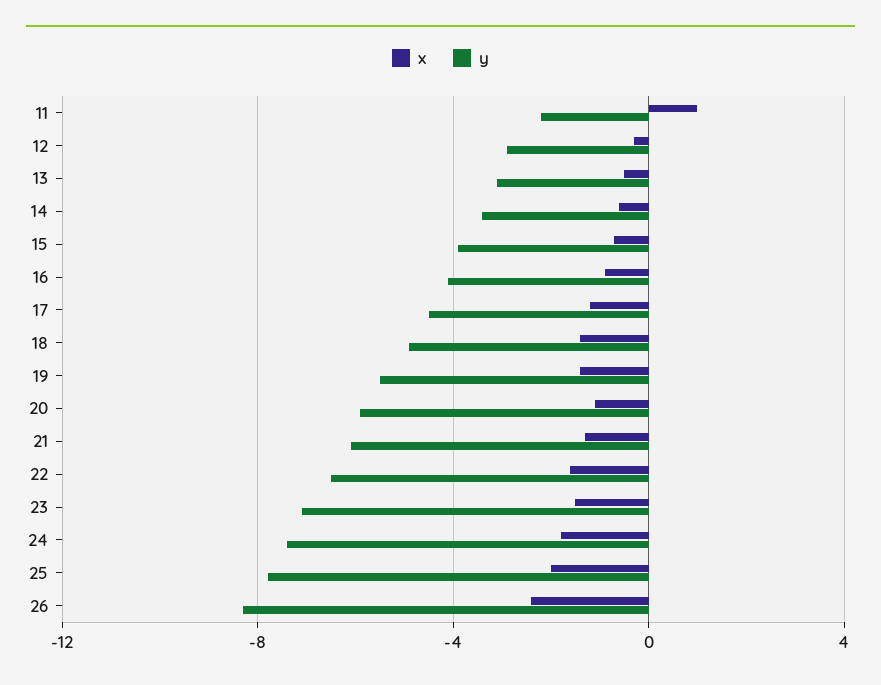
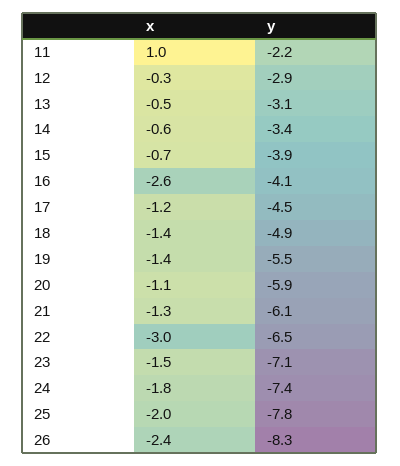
  {
    "x": {
      "11": 1,
      "12": -0.3,
      "13": -0.5,
      "14": -0.6,
      "15": -0.7,
-     "16": -1,
+     "16": -2.6,
      "17": -1.2,
      "18": -1.4,
      "19": -1.4,
      "20": -1.1,
      "21": -1.3,
-     "22": -1.5,
+     "22": -3,
      "23": -1.5,
      "24": -1.8,
      "25": -2,
      "26": -2.4
    },
    "y": {
      "11": -2.2,
      "12": -2.9,
      "13": -3.1,
      "14": -3.4,
      "15": -3.9,
      "16": -4.1,
      "17": -4.5,
      "18": -4.9,
      "19": -5.5,
      "20": -5.9,
      "21": -6.1,
      "22": -6.5,
      "23": -7.1,
      "24": -7.4,
      "25": -7.8,
      "26": -8.3
    }
  }

